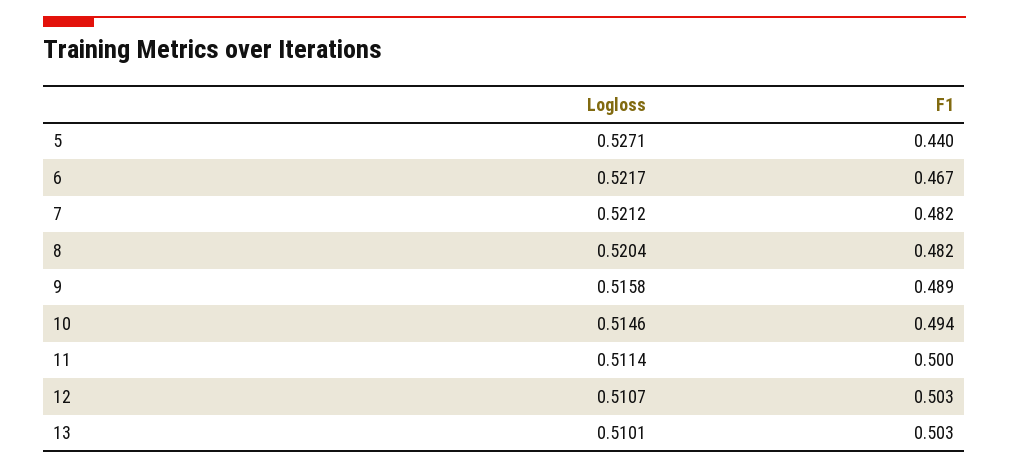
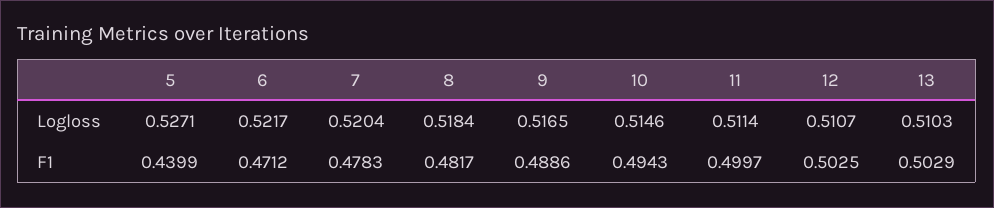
  {
    "Logloss": {
      "5": 0.5271,
      "6": 0.5217,
-     "7": 0.5212,
+     "7": 0.5204,
-     "8": 0.5204,
+     "8": 0.5184,
-     "9": 0.5158,
+     "9": 0.5165,
      "10": 0.5146,
      "11": 0.5114,
      "12": 0.5107,
-     "13": 0.5101
+     "13": 0.5103
    },
    "F1": {
      "5": 0.4399,
-     "6": 0.467,
+     "6": 0.4712,
-     "7": 0.482,
+     "7": 0.4783,
      "8": 0.4817,
      "9": 0.4886,
      "10": 0.4943,
      "11": 0.4997,
      "12": 0.5025,
      "13": 0.5029
    }
  }

